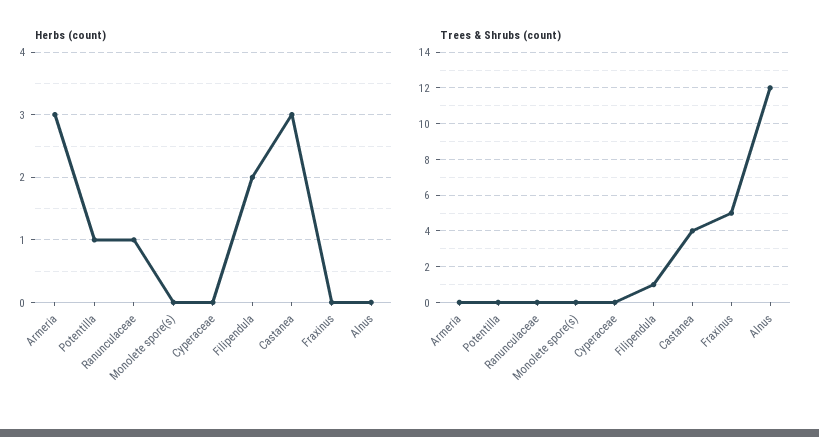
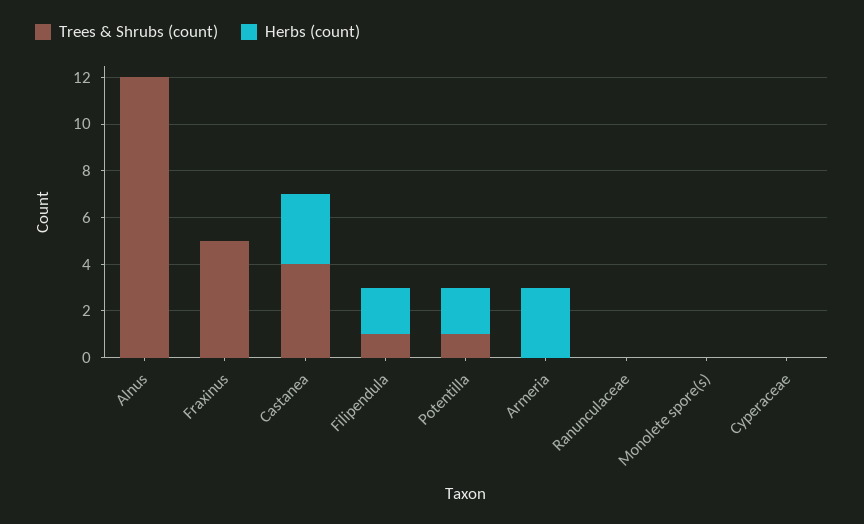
  {
    "Herbs (count)": {
      "Armeria": 3,
-     "Potentilla": 1,
+     "Potentilla": 2,
-     "Ranunculaceae": 1,
+     "Ranunculaceae": 0,
      "Monolete spore(s)": 0,
      "Cyperaceae": 0,
      "Filipendula": 2,
      "Castanea": 3,
      "Fraxinus": 0,
      "Alnus": 0
    },
    "Trees & Shrubs (count)": {
      "Armeria": 0,
-     "Potentilla": 0,
+     "Potentilla": 1,
      "Ranunculaceae": 0,
      "Monolete spore(s)": 0,
      "Cyperaceae": 0,
      "Filipendula": 1,
      "Castanea": 4,
      "Fraxinus": 5,
      "Alnus": 12
    }
  }

